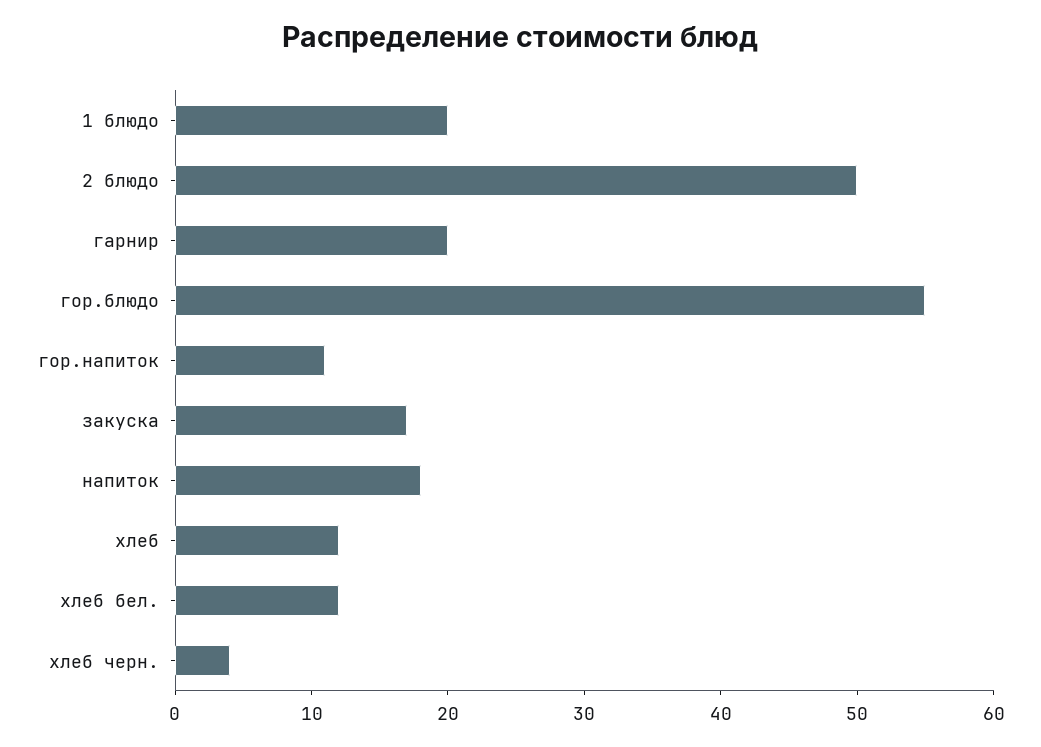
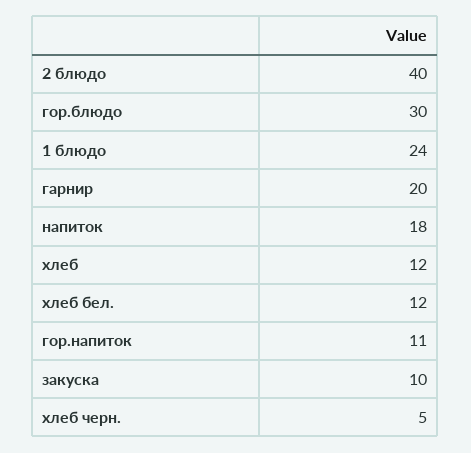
  {
-   "1 блюдо": 20,
+   "1 блюдо": 24,
-   "2 блюдо": 50,
+   "2 блюдо": 40,
    "гарнир": 20,
-   "гор.блюдо": 55,
+   "гор.блюдо": 30,
    "гор.напиток": 11,
-   "закуска": 17,
+   "закуска": 10,
    "напиток": 18,
    "хлеб": 12,
    "хлеб бел.": 12,
-   "хлеб черн.": 4
+   "хлеб черн.": 5
  }

